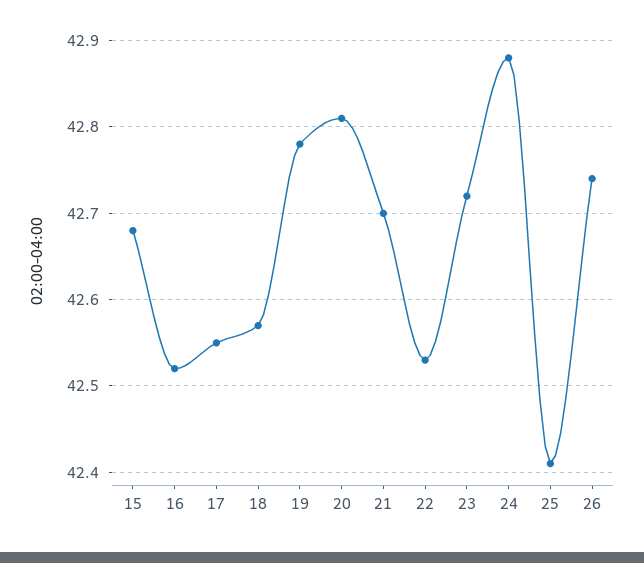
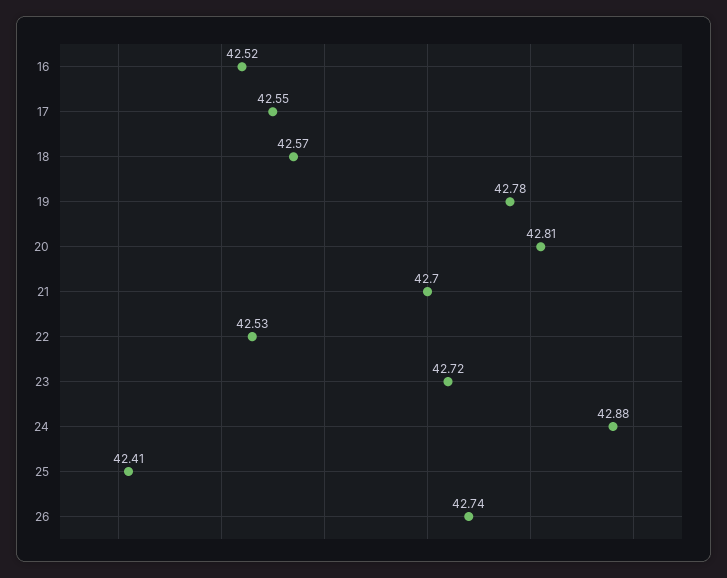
  {
-   "15": 42.68,
    "16": 42.52,
    "17": 42.55,
    "18": 42.57,
    "19": 42.78,
    "20": 42.81,
    "21": 42.7,
    "22": 42.53,
    "23": 42.72,
    "24": 42.88,
    "25": 42.41,
    "26": 42.74
  }

